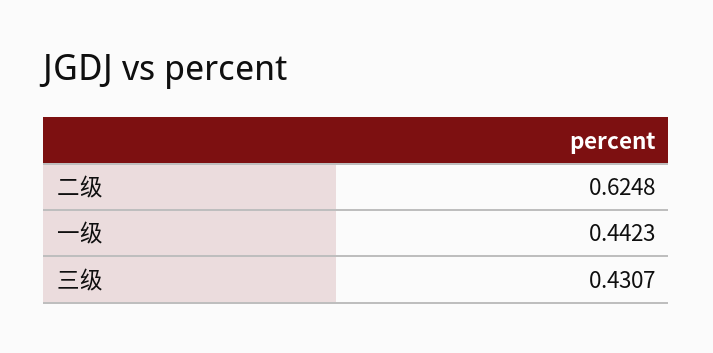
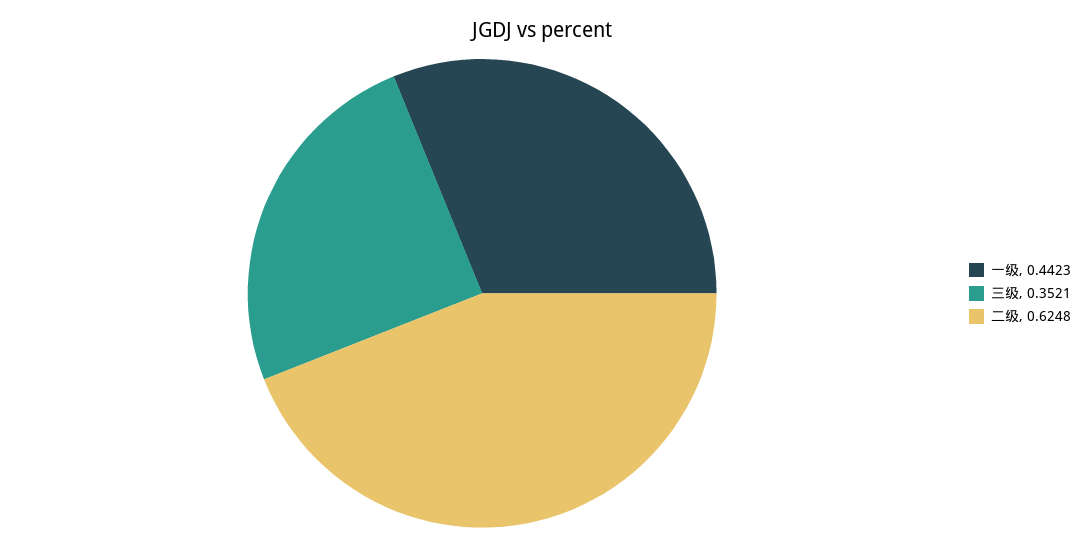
  {
    "二级": 0.6248,
    "一级": 0.4423,
-   "三级": 0.4307
+   "三级": 0.3521
  }

